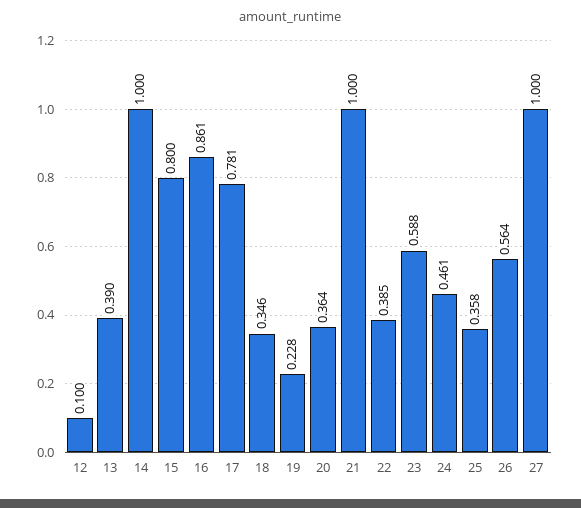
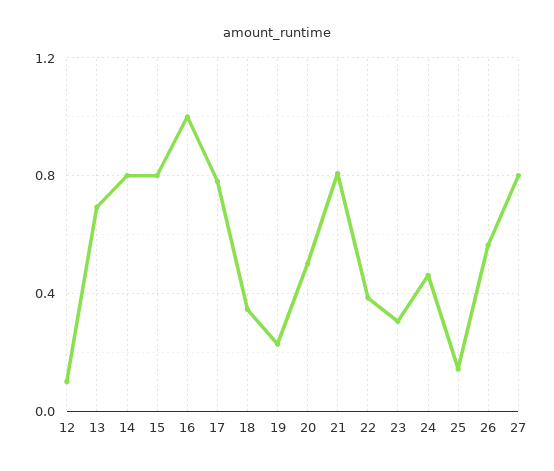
  {
    "12": 0.1,
-   "13": 0.39,
+   "13": 0.7,
-   "14": 1,
+   "14": 0.8,
    "15": 0.8,
-   "16": 0.861,
+   "16": 1,
    "17": 0.781,
    "18": 0.346,
    "19": 0.228,
-   "20": 0.364,
+   "20": 0.5,
-   "21": 1,
+   "21": 0.8,
    "22": 0.385,
-   "23": 0.588,
+   "23": 0.3,
    "24": 0.461,
-   "25": 0.358,
+   "25": 0.15,
    "26": 0.564,
-   "27": 1
+   "27": 0.8
  }

